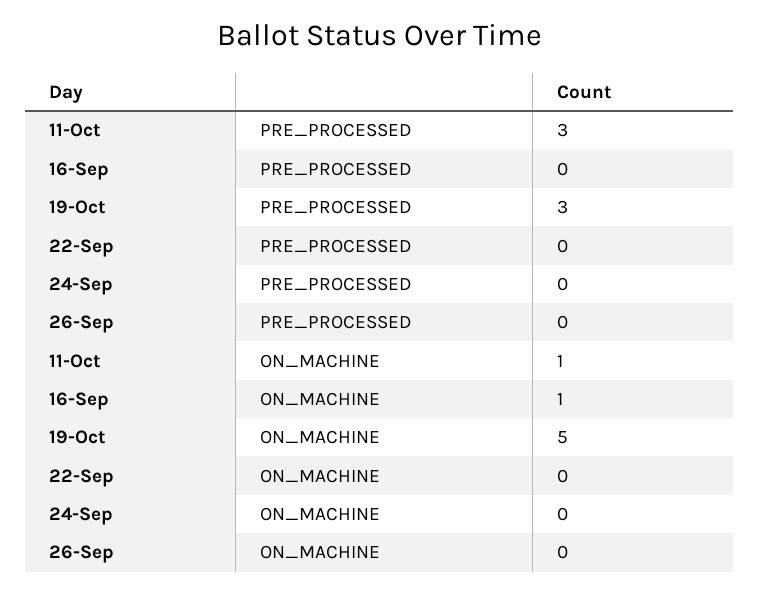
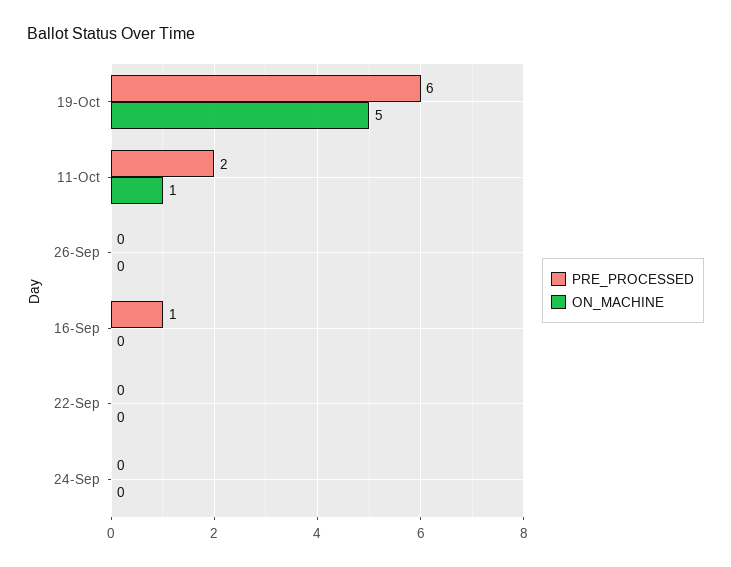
  {
    "PRE_PROCESSED": {
-     "11-Oct": 3,
+     "11-Oct": 2,
-     "16-Sep": 0,
+     "16-Sep": 1,
-     "19-Oct": 3,
+     "19-Oct": 6,
      "22-Sep": 0,
      "24-Sep": 0,
      "26-Sep": 0
    },
    "ON_MACHINE": {
      "11-Oct": 1,
-     "16-Sep": 1,
+     "16-Sep": 0,
      "19-Oct": 5,
      "22-Sep": 0,
      "24-Sep": 0,
      "26-Sep": 0
    }
  }

